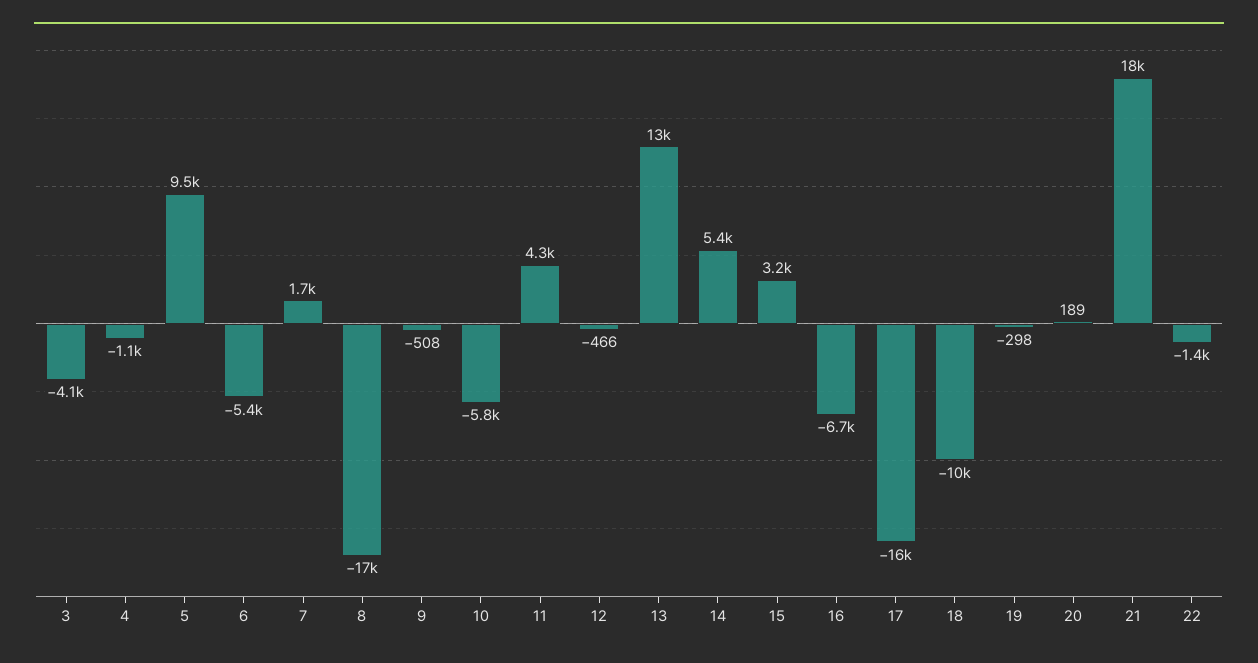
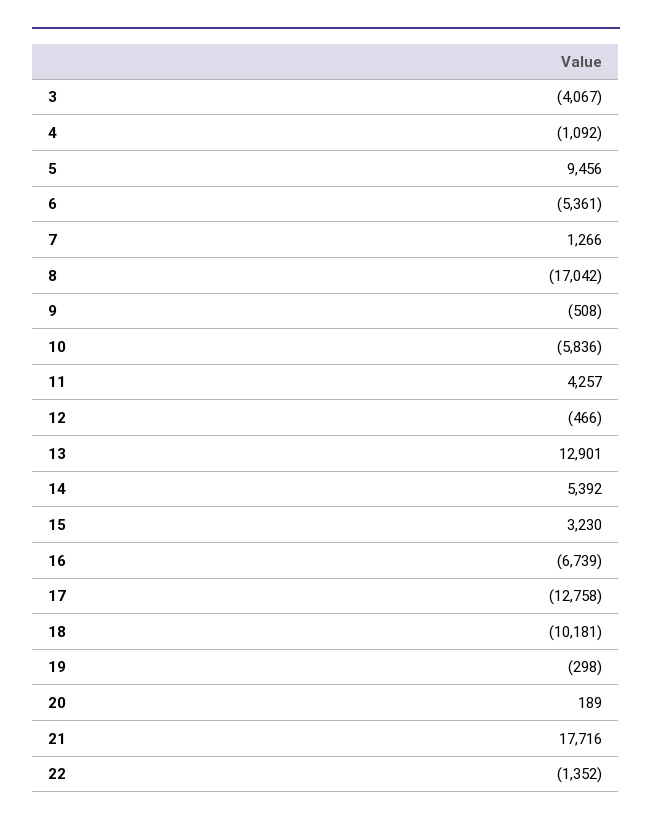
  {
    "3": -4067,
    "4": -1092,
    "5": 9456,
    "6": -5361,
-   "7": 1700,
+   "7": 1266,
    "8": -17042,
    "9": -508,
    "10": -5836,
    "11": 4257,
    "12": -466,
    "13": 12901,
    "14": 5392,
    "15": 3230,
    "16": -6739,
-   "17": -16000,
+   "17": -12758,
    "18": -10181,
    "19": -298,
    "20": 189,
    "21": 17716,
    "22": -1352
  }

